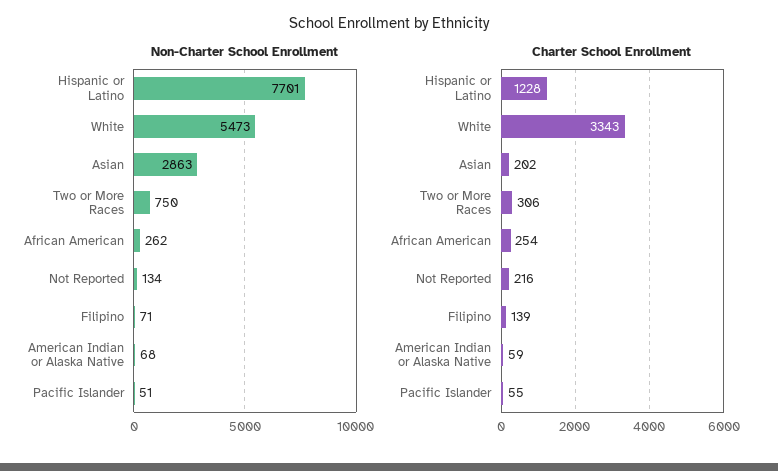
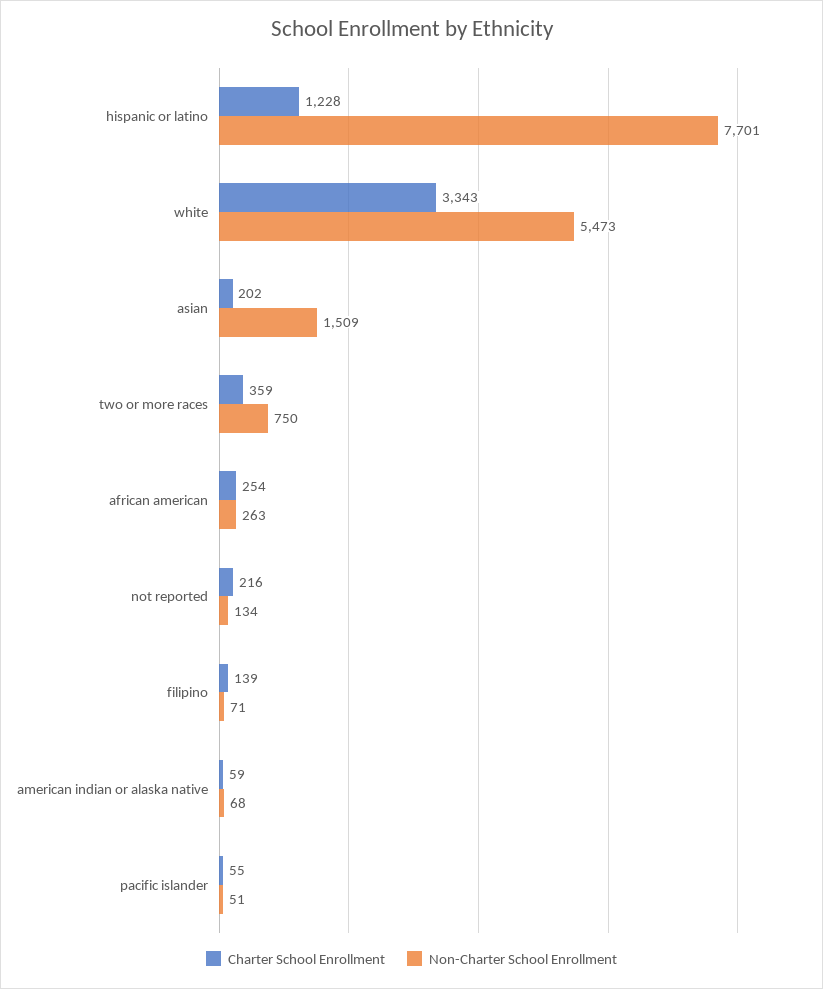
  {
    "Non-Charter School Enrollment": {
      "Hispanic or Latino": 7701,
      "White": 5473,
-     "Asian": 2863,
+     "Asian": 1509,
      "Two or More Races": 750,
-     "African American": 262,
+     "African American": 263,
      "Not Reported": 134,
      "Filipino": 71,
      "American Indian or Alaska Native": 68,
      "Pacific Islander": 51
    },
    "Charter School Enrollment": {
      "Hispanic or Latino": 1228,
      "White": 3343,
      "Asian": 202,
-     "Two or More Races": 306,
+     "Two or More Races": 359,
      "African American": 254,
      "Not Reported": 216,
      "Filipino": 139,
      "American Indian or Alaska Native": 59,
      "Pacific Islander": 55
    }
  }

